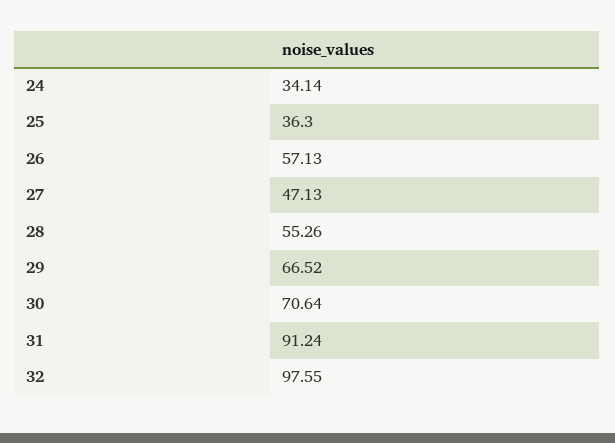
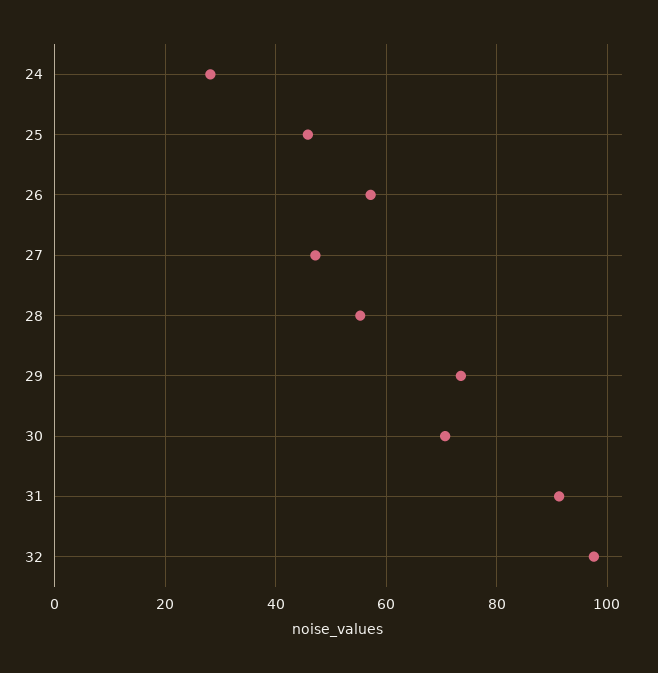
  {
-   "24": 34.14,
+   "24": 28,
-   "25": 36.3,
+   "25": 46,
    "26": 57.13,
    "27": 47.13,
    "28": 55.26,
-   "29": 66.52,
+   "29": 74,
    "30": 70.64,
    "31": 91.24,
    "32": 97.55
  }

